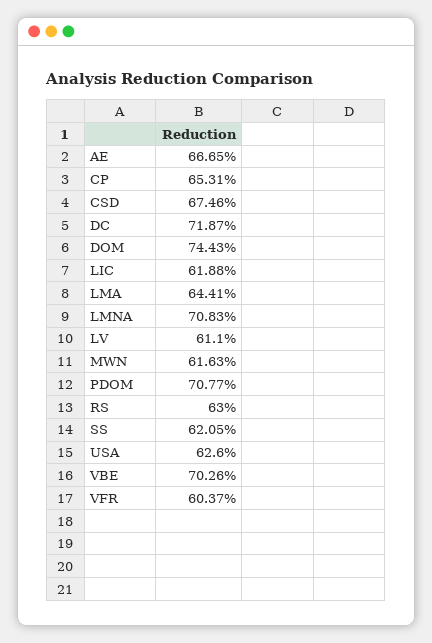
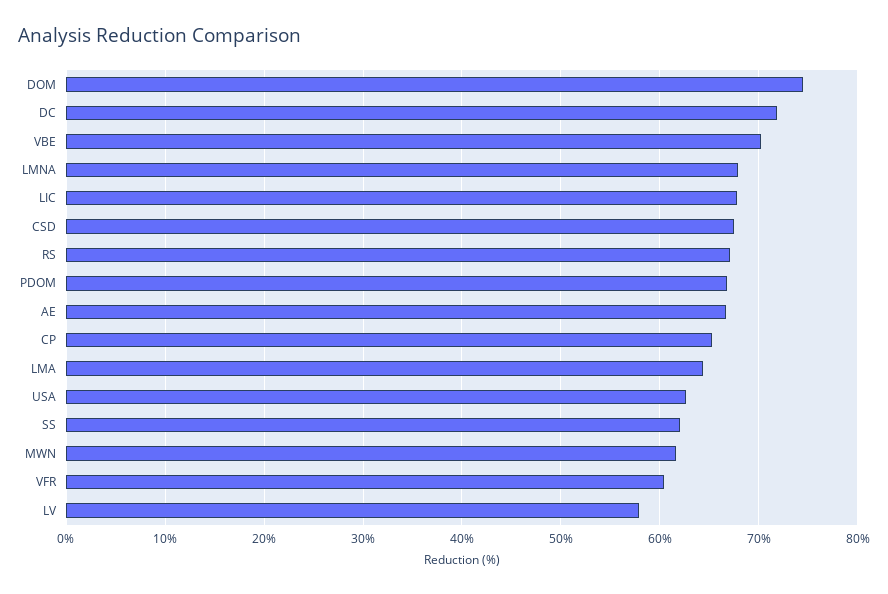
  {
    "AE": 66.65,
    "CP": 65.31,
    "CSD": 67.46,
    "DC": 71.87,
    "DOM": 74.43,
-   "LIC": 61.88,
+   "LIC": 68,
    "LMA": 64.41,
-   "LMNA": 70.83,
+   "LMNA": 68,
-   "LV": 61.1,
+   "LV": 58,
    "MWN": 61.63,
-   "PDOM": 70.77,
+   "PDOM": 67,
-   "RS": 63,
+   "RS": 67,
    "SS": 62.05,
    "USA": 62.6,
    "VBE": 70.26,
    "VFR": 60.37
  }

